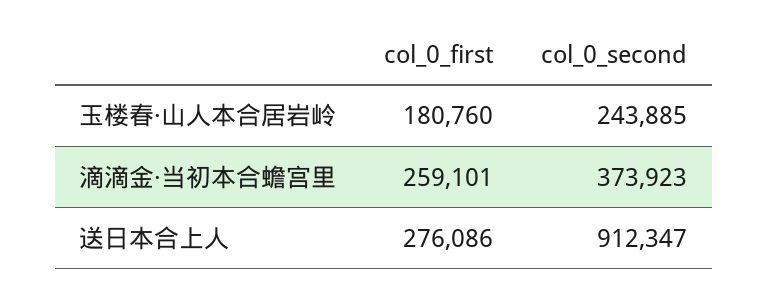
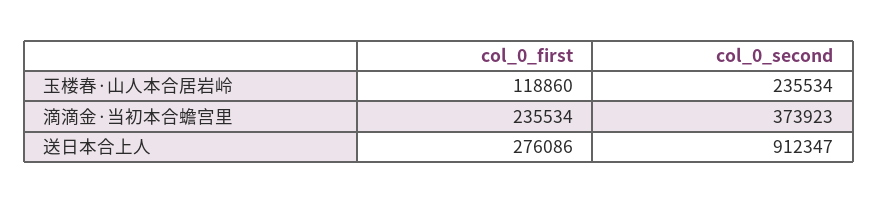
  {
    "col_0_first": {
-     "玉楼春·山人本合居岩岭": 180760,
+     "玉楼春·山人本合居岩岭": 118860,
-     "滴滴金·当初本合蟾宫里": 259101,
+     "滴滴金·当初本合蟾宫里": 235534,
      "送日本合上人": 276086
    },
    "col_0_second": {
-     "玉楼春·山人本合居岩岭": 243885,
+     "玉楼春·山人本合居岩岭": 235534,
      "滴滴金·当初本合蟾宫里": 373923,
      "送日本合上人": 912347
    }
  }

